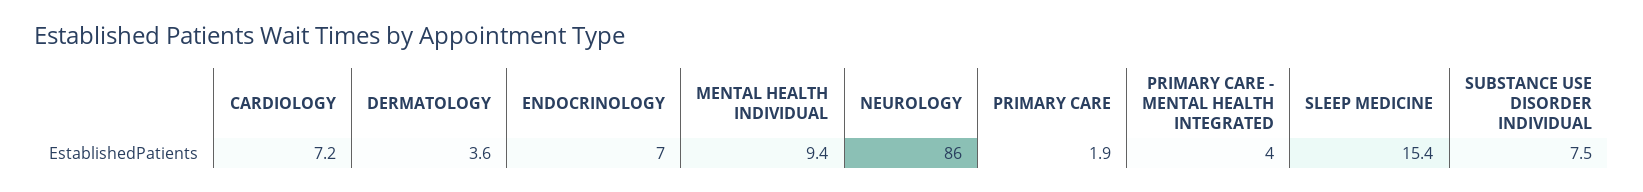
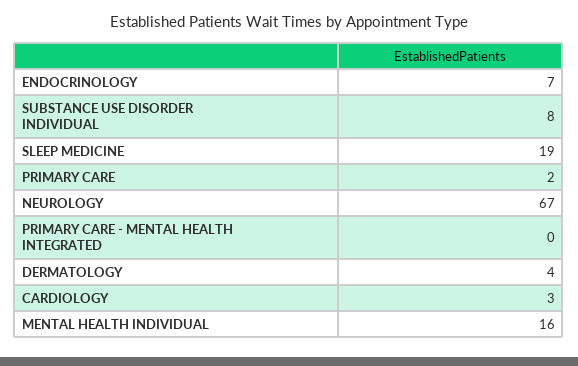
  {
-   "CARDIOLOGY": 7.2,
+   "CARDIOLOGY": 3,
    "DERMATOLOGY": 3.6,
    "ENDOCRINOLOGY": 7,
-   "MENTAL HEALTH INDIVIDUAL": 9.4,
+   "MENTAL HEALTH INDIVIDUAL": 16,
-   "NEUROLOGY": 86,
+   "NEUROLOGY": 67,
    "PRIMARY CARE": 1.9,
-   "PRIMARY CARE - MENTAL HEALTH INTEGRATED": 4,
+   "PRIMARY CARE - MENTAL HEALTH INTEGRATED": 0,
-   "SLEEP MEDICINE": 15.4,
+   "SLEEP MEDICINE": 19,
    "SUBSTANCE USE DISORDER INDIVIDUAL": 7.5
  }

